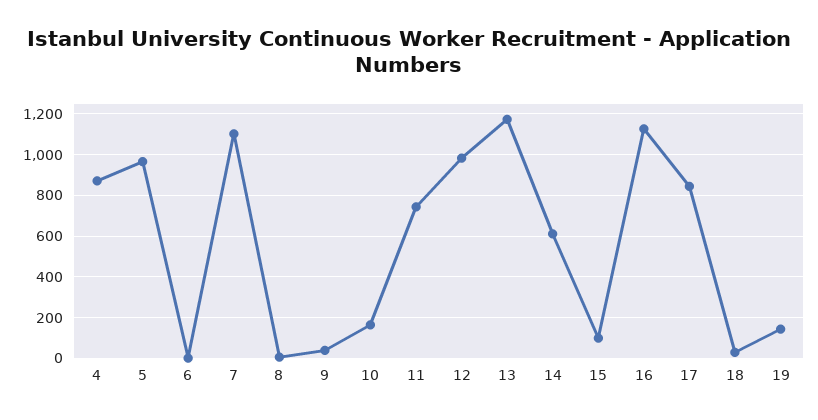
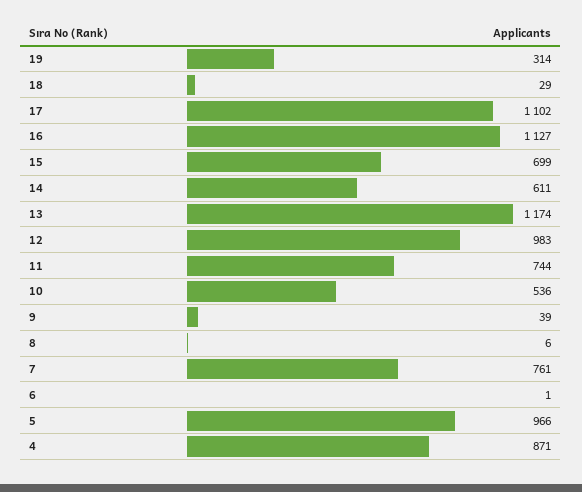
  {
    "4": 871,
    "5": 966,
    "6": 1,
-   "7": 1100,
+   "7": 761,
    "8": 6,
    "9": 39,
-   "10": 150,
+   "10": 536,
    "11": 744,
    "12": 983,
    "13": 1174,
    "14": 611,
-   "15": 100,
+   "15": 699,
    "16": 1127,
-   "17": 850,
+   "17": 1102,
    "18": 29,
-   "19": 150
+   "19": 314
  }

